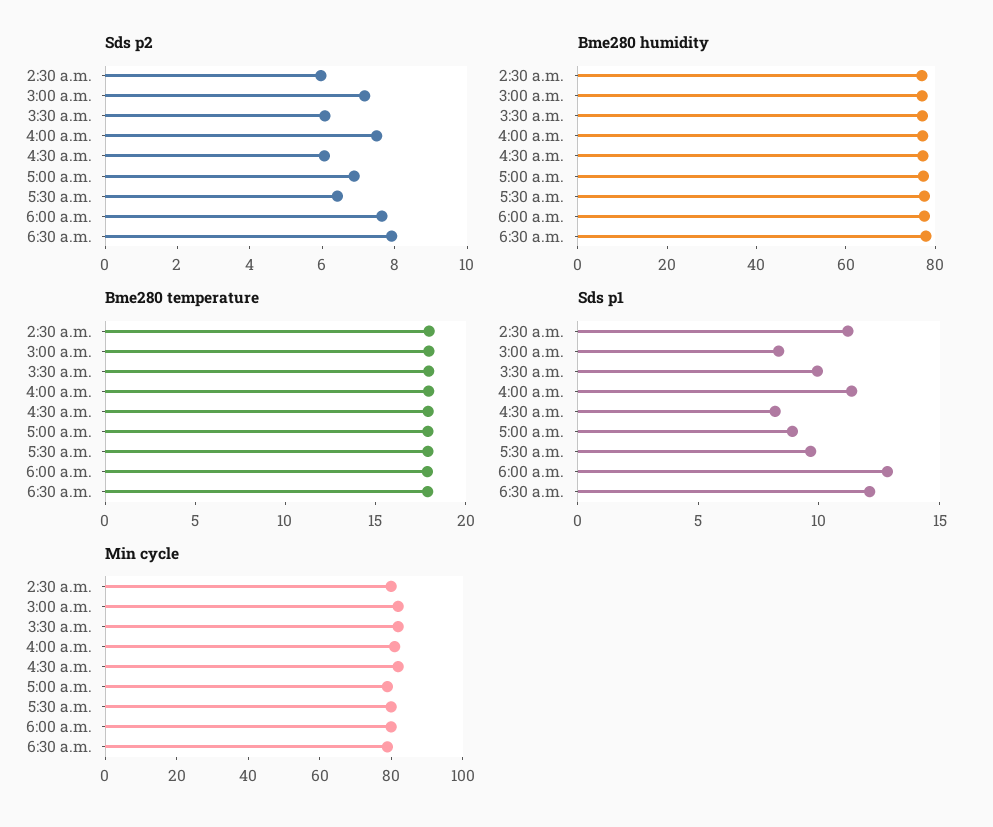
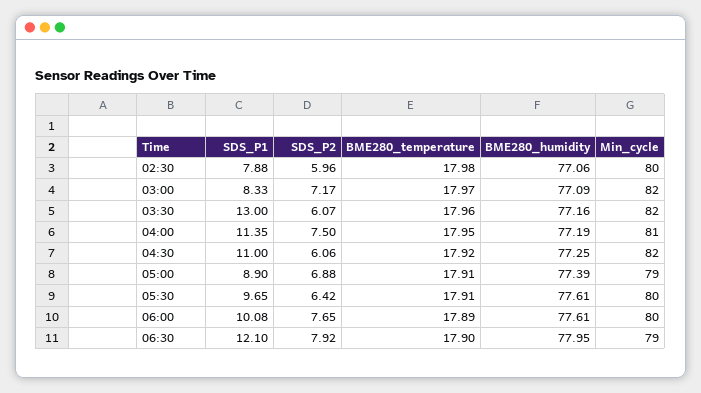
  {
    "Sds p2": {
      "2:30 a.m.": 5.96,
      "3:00 a.m.": 7.17,
      "3:30 a.m.": 6.07,
      "4:00 a.m.": 7.5,
      "4:30 a.m.": 6.06,
      "5:00 a.m.": 6.88,
      "5:30 a.m.": 6.42,
      "6:00 a.m.": 7.65,
      "6:30 a.m.": 7.92
    },
    "Bme280 humidity": {
      "2:30 a.m.": 77.06,
      "3:00 a.m.": 77.09,
      "3:30 a.m.": 77.16,
      "4:00 a.m.": 77.19,
      "4:30 a.m.": 77.25,
      "5:00 a.m.": 77.39,
      "5:30 a.m.": 77.61,
      "6:00 a.m.": 77.61,
      "6:30 a.m.": 77.95
    },
    "Bme280 temperature": {
      "2:30 a.m.": 17.98,
      "3:00 a.m.": 17.97,
      "3:30 a.m.": 17.96,
      "4:00 a.m.": 17.95,
      "4:30 a.m.": 17.92,
      "5:00 a.m.": 17.91,
      "5:30 a.m.": 17.91,
      "6:00 a.m.": 17.89,
      "6:30 a.m.": 17.9
    },
    "Sds p1": {
-     "2:30 a.m.": 11,
+     "2:30 a.m.": 7.88,
      "3:00 a.m.": 8.33,
-     "3:30 a.m.": 10,
+     "3:30 a.m.": 13,
      "4:00 a.m.": 11.35,
-     "4:30 a.m.": 8,
+     "4:30 a.m.": 11,
      "5:00 a.m.": 8.9,
      "5:30 a.m.": 9.65,
-     "6:00 a.m.": 13,
+     "6:00 a.m.": 10.08,
      "6:30 a.m.": 12.1
    },
    "Min cycle": {
      "2:30 a.m.": 80,
      "3:00 a.m.": 82,
      "3:30 a.m.": 82,
      "4:00 a.m.": 81,
      "4:30 a.m.": 82,
      "5:00 a.m.": 79,
      "5:30 a.m.": 80,
      "6:00 a.m.": 80,
      "6:30 a.m.": 79
    }
  }

